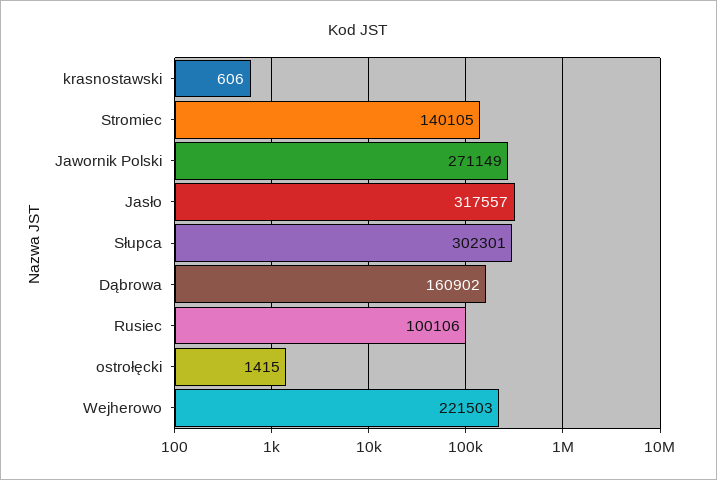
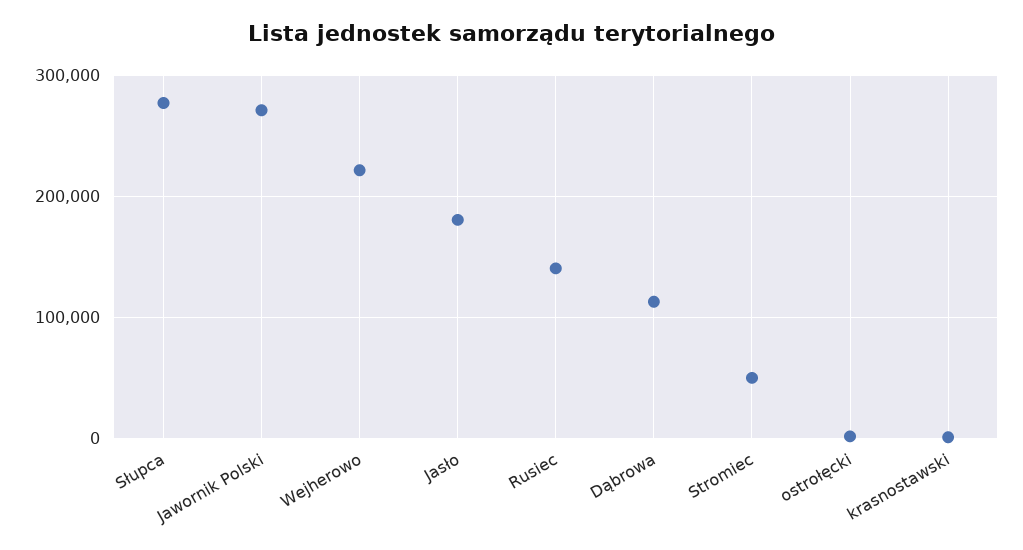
  {
    "krasnostawski": 606,
-   "Stromiec": 140105,
+   "Stromiec": 50000,
    "Jawornik Polski": 271149,
-   "Jasło": 317557,
+   "Jasło": 180000,
-   "Słupca": 302301,
+   "Słupca": 280000,
-   "Dąbrowa": 160902,
+   "Dąbrowa": 110000,
-   "Rusiec": 100106,
+   "Rusiec": 140000,
    "ostrołęcki": 1415,
    "Wejherowo": 221503
  }

